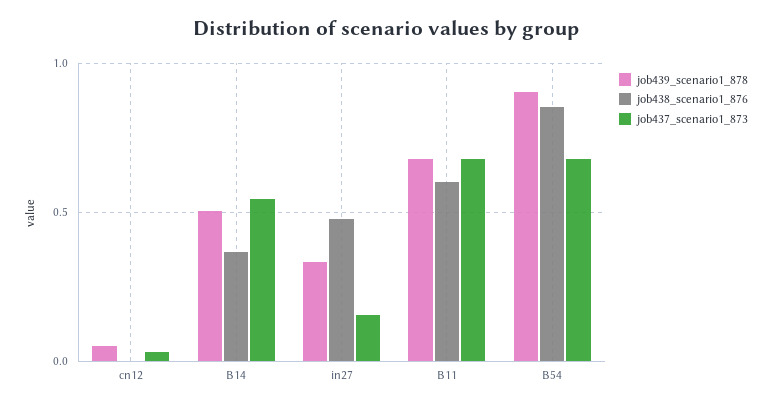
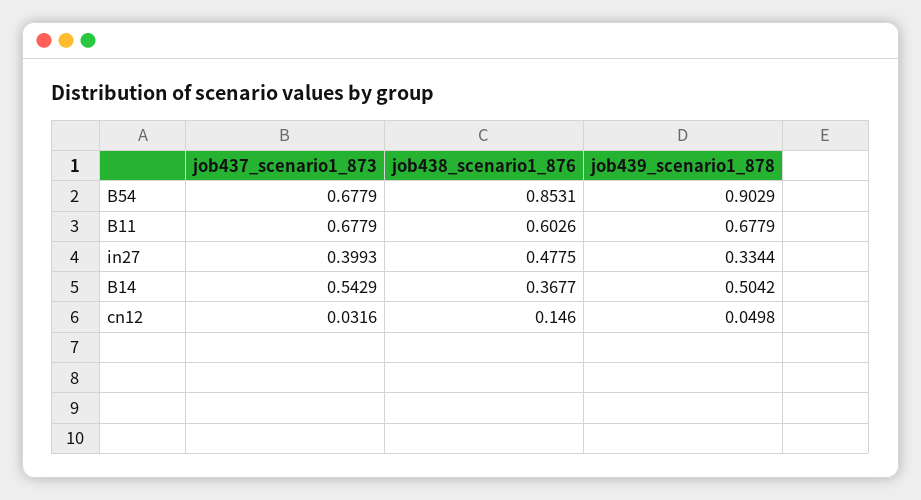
  {
    "job439_scenario1_878": {
      "cn12": 0.0498,
      "B14": 0.5042,
      "in27": 0.3344,
      "B11": 0.6779,
      "B54": 0.9029
    },
    "job438_scenario1_876": {
-     "cn12": 0,
+     "cn12": 0.146,
      "B14": 0.3677,
      "in27": 0.4775,
      "B11": 0.6026,
      "B54": 0.8531
    },
    "job437_scenario1_873": {
      "cn12": 0.0316,
      "B14": 0.5429,
-     "in27": 0.15,
+     "in27": 0.3993,
      "B11": 0.6779,
      "B54": 0.6779
    }
  }

